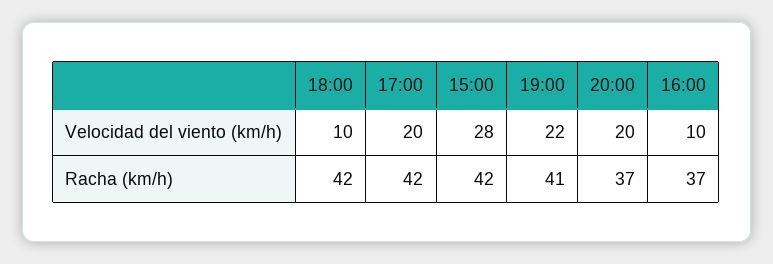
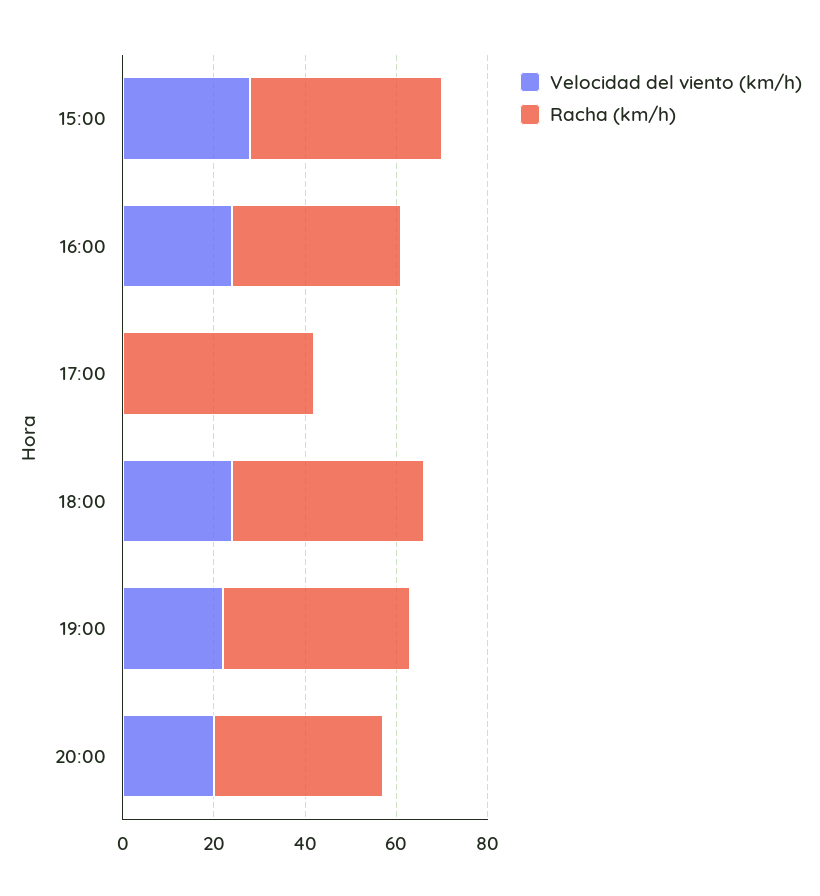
  {
    "Velocidad del viento (km/h)": {
-     "18:00": 10,
+     "18:00": 25,
-     "17:00": 20,
+     "17:00": 0,
      "15:00": 28,
      "19:00": 22,
      "20:00": 20,
-     "16:00": 10
+     "16:00": 25
    },
    "Racha (km/h)": {
      "18:00": 42,
      "17:00": 42,
      "15:00": 42,
      "19:00": 41,
      "20:00": 37,
      "16:00": 37
    }
  }

